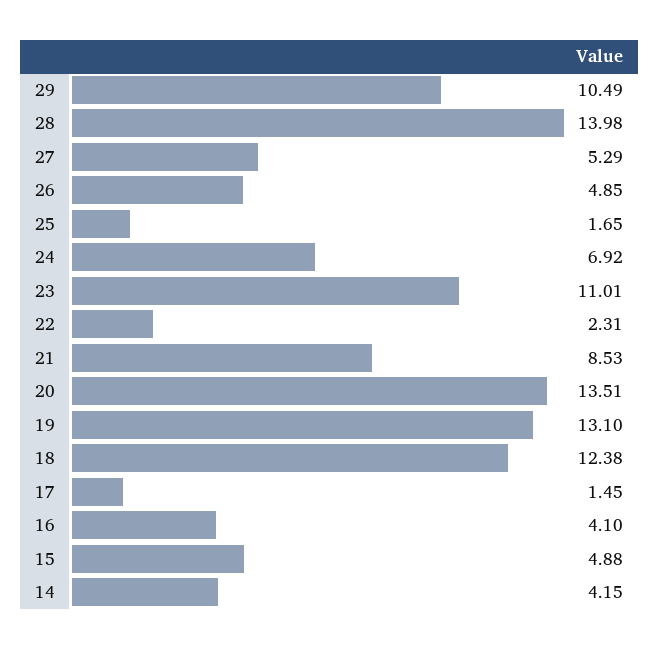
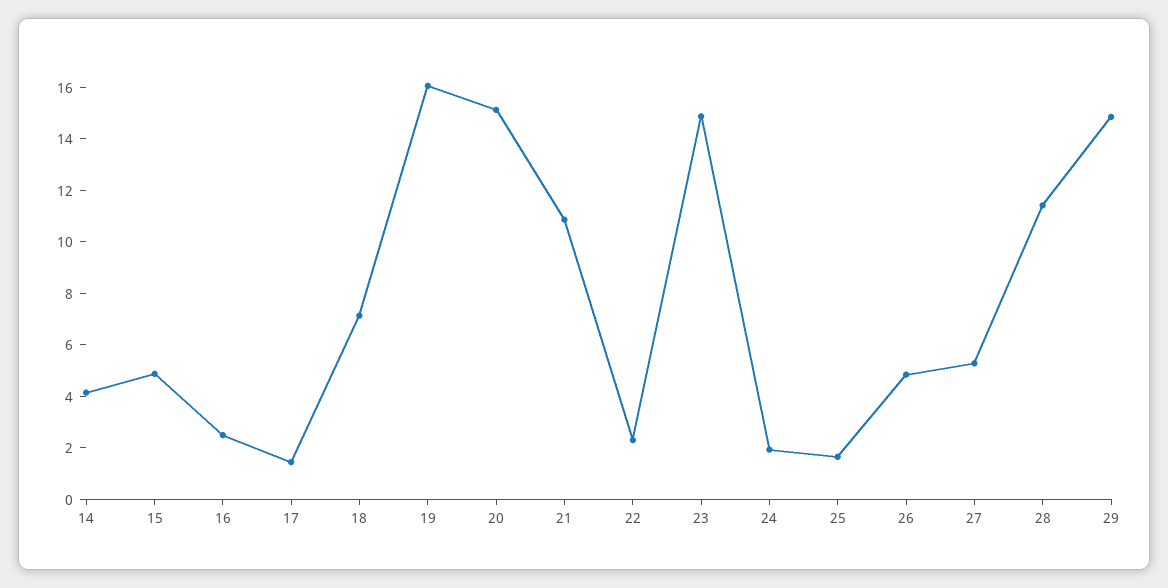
  {
-   "29": 10.49,
+   "29": 15,
-   "28": 13.98,
+   "28": 11.5,
    "27": 5.29,
    "26": 4.85,
    "25": 1.65,
-   "24": 6.92,
+   "24": 2,
-   "23": 11.01,
+   "23": 15,
    "22": 2.31,
-   "21": 8.53,
+   "21": 11,
-   "20": 13.51,
+   "20": 15,
-   "19": 13.1,
+   "19": 16,
-   "18": 12.38,
+   "18": 7,
    "17": 1.45,
-   "16": 4.1,
+   "16": 2.5,
    "15": 4.88,
    "14": 4.15
  }

